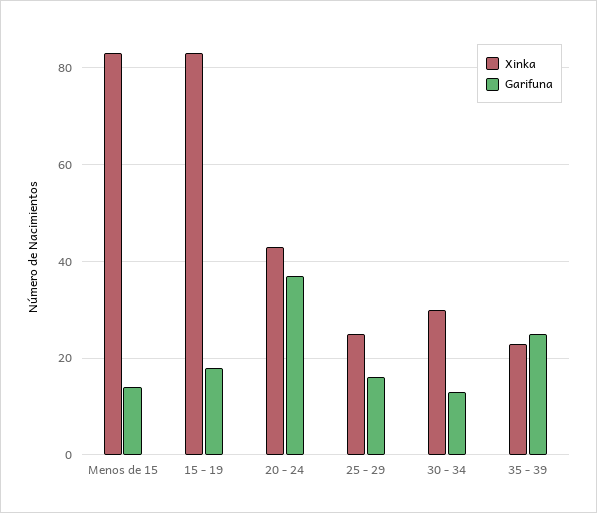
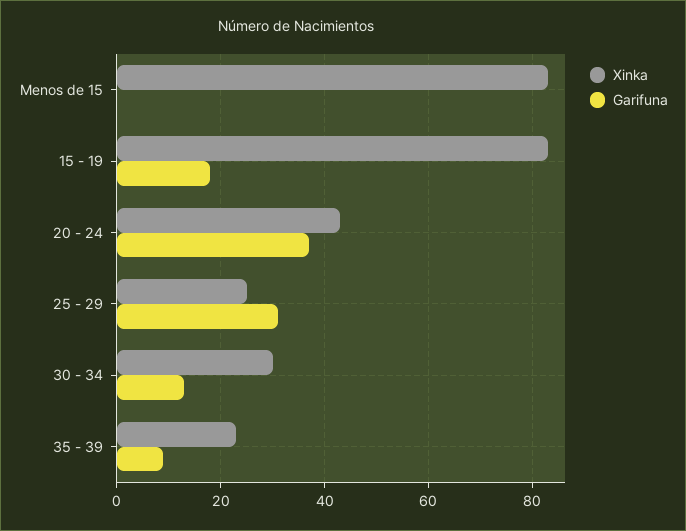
  {
    "Xinka": {
      "Menos de 15": 85,
      "15 - 19": 85,
      "20 - 24": 45,
      "25 - 29": 25,
      "30 - 34": 30,
      "35 - 39": 25
    },
    "Garifuna": {
-     "Menos de 15": 15,
+     "Menos de 15": 0,
      "15 - 19": 20,
      "20 - 24": 35,
-     "25 - 29": 15,
+     "25 - 29": 30,
      "30 - 34": 15,
-     "35 - 39": 25
+     "35 - 39": 10
    }
  }

